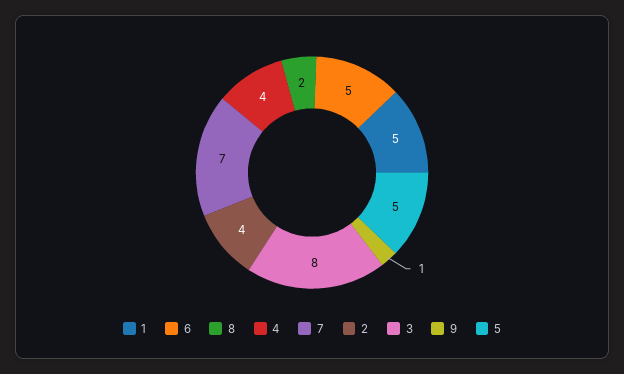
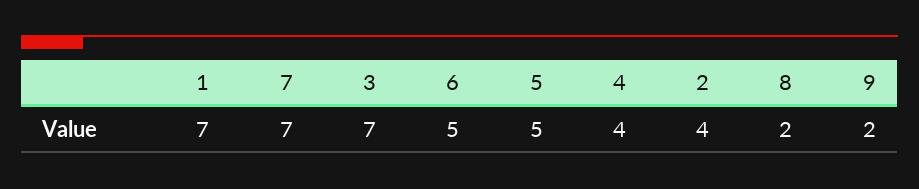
  {
-   "1": 5,
+   "1": 7,
    "6": 5,
    "8": 2,
    "4": 4,
    "7": 7,
    "2": 4,
-   "3": 8,
+   "3": 7,
-   "9": 1,
+   "9": 2,
    "5": 5
  }

